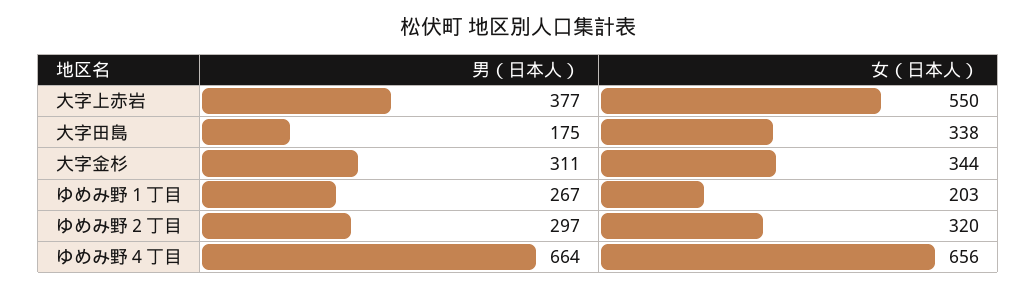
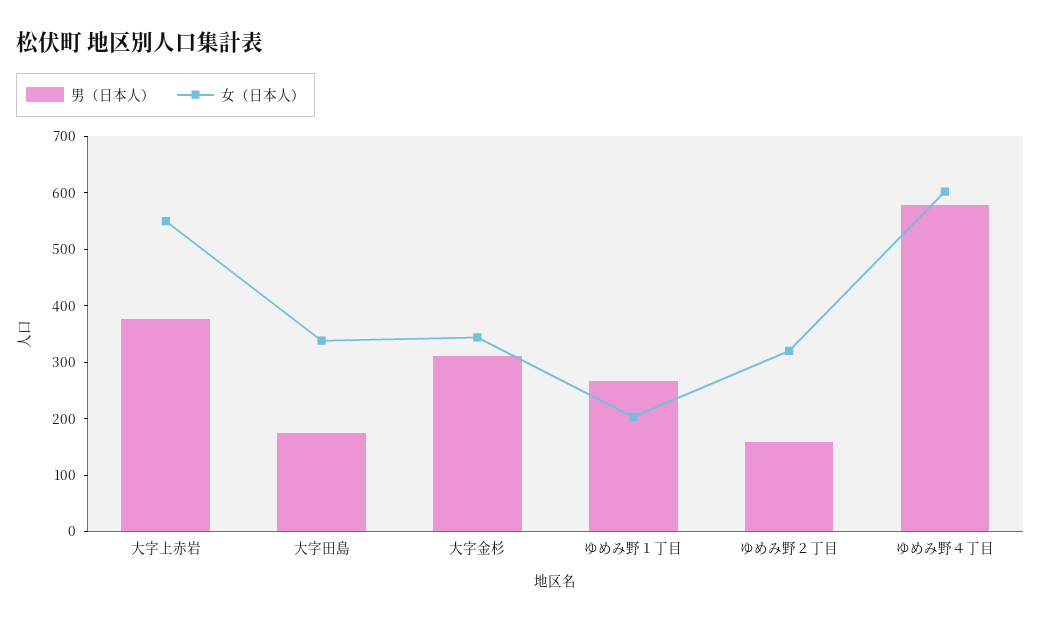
  {
    "男（日本人）": {
      "大字上赤岩": 377,
      "大字田島": 175,
      "大字金杉": 311,
      "ゆめみ野１丁目": 267,
-     "ゆめみ野２丁目": 297,
+     "ゆめみ野２丁目": 160,
-     "ゆめみ野４丁目": 664
+     "ゆめみ野４丁目": 580
    },
    "女（日本人）": {
      "大字上赤岩": 550,
      "大字田島": 338,
      "大字金杉": 344,
      "ゆめみ野１丁目": 203,
      "ゆめみ野２丁目": 320,
-     "ゆめみ野４丁目": 656
+     "ゆめみ野４丁目": 600
    }
  }

